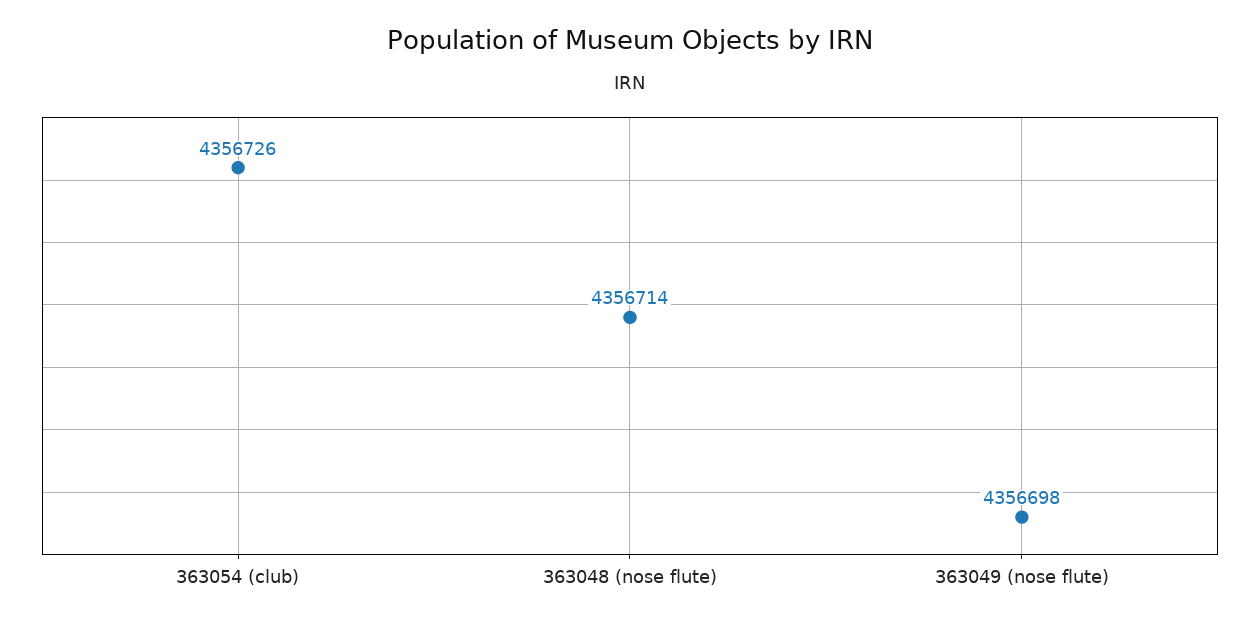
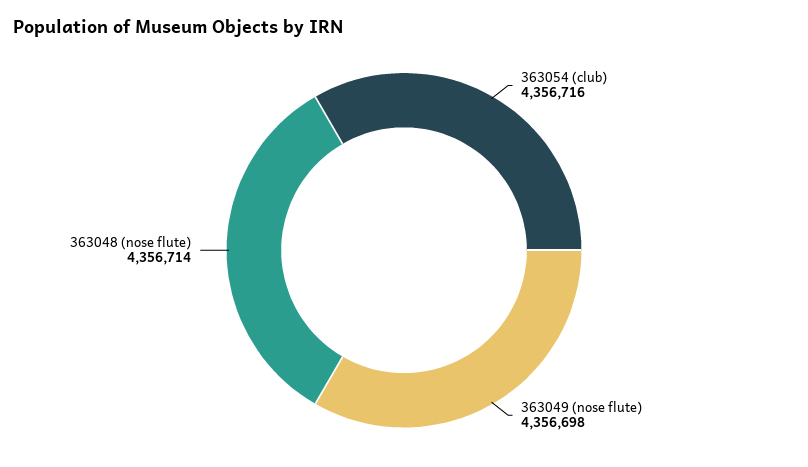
  {
-   "363054 (club)": 4356726,
+   "363054 (club)": 4356716,
    "363048 (nose flute)": 4356714,
    "363049 (nose flute)": 4356698
  }

